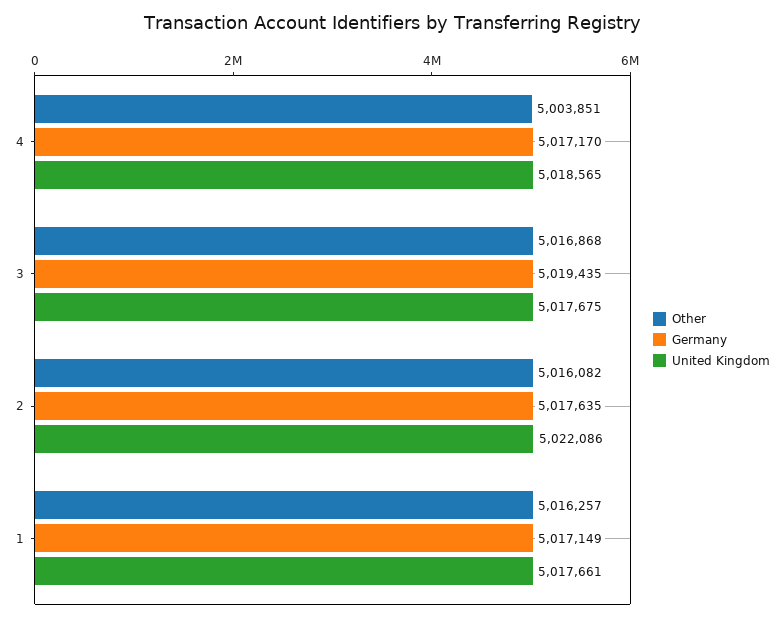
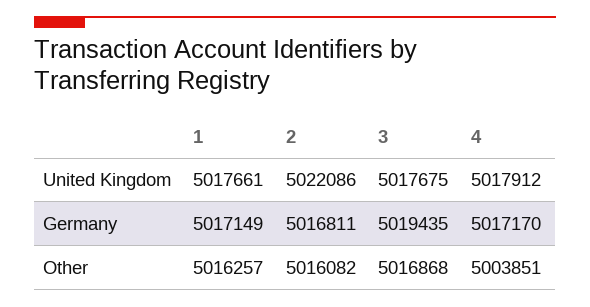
  {
    "Other": {
      "4": 5003851,
      "3": 5016868,
      "2": 5016082,
      "1": 5016257
    },
    "Germany": {
      "4": 5017170,
      "3": 5019435,
-     "2": 5017635,
+     "2": 5016811,
      "1": 5017149
    },
    "United Kingdom": {
-     "4": 5018565,
+     "4": 5017912,
      "3": 5017675,
      "2": 5022086,
      "1": 5017661
    }
  }

